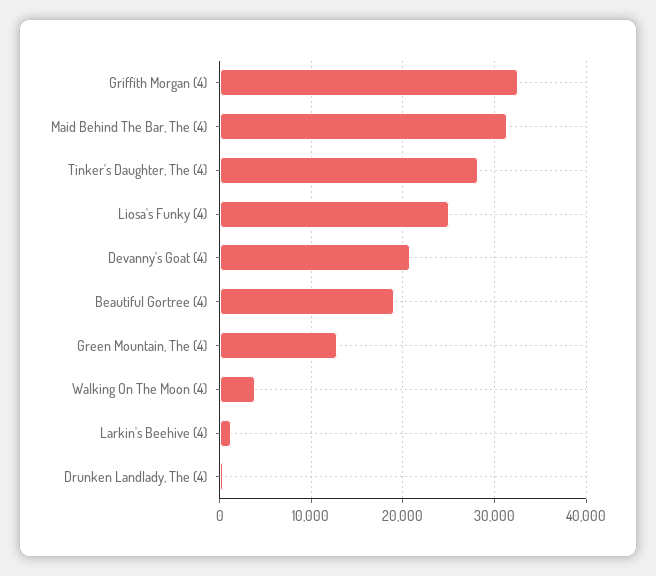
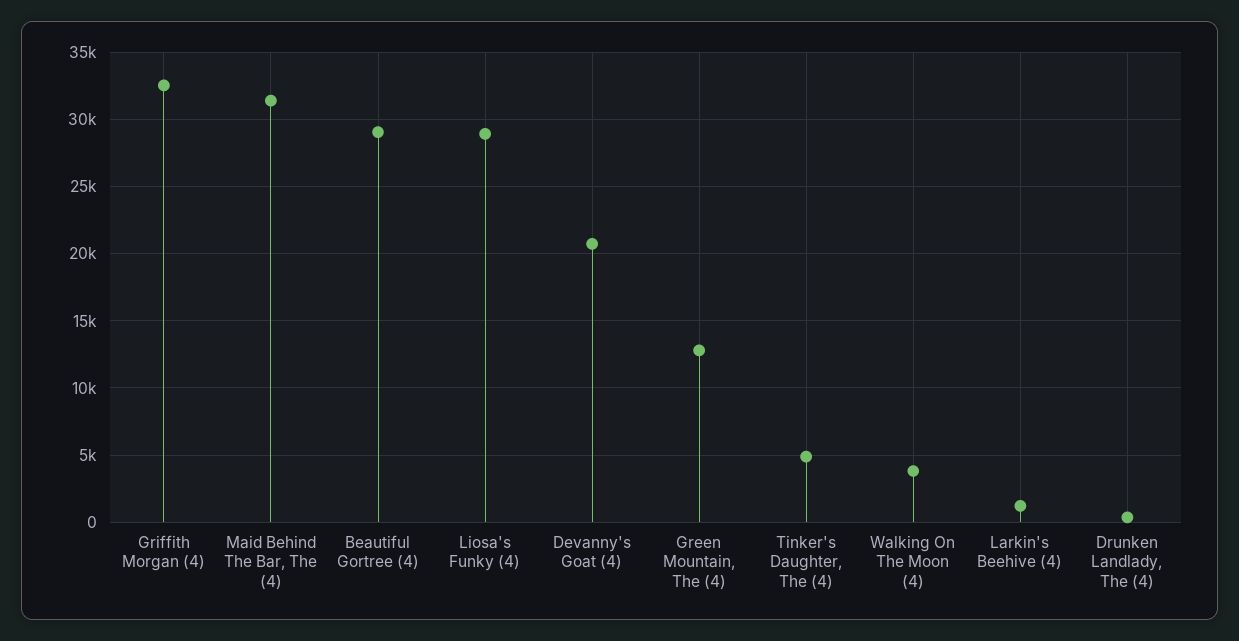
  {
    "Griffith Morgan (4)": 32500,
    "Maid Behind The Bar, The (4)": 31500,
-   "Tinker's Daughter, The (4)": 28000,
+   "Tinker's Daughter, The (4)": 5000,
-   "Liosa's Funky (4)": 25000,
+   "Liosa's Funky (4)": 29000,
    "Devanny's Goat (4)": 20500,
-   "Beautiful Gortree (4)": 19000,
+   "Beautiful Gortree (4)": 29000,
    "Green Mountain, The (4)": 13000,
    "Walking On The Moon (4)": 4000,
    "Larkin's Beehive (4)": 1000,
    "Drunken Landlady, The (4)": 500
  }

